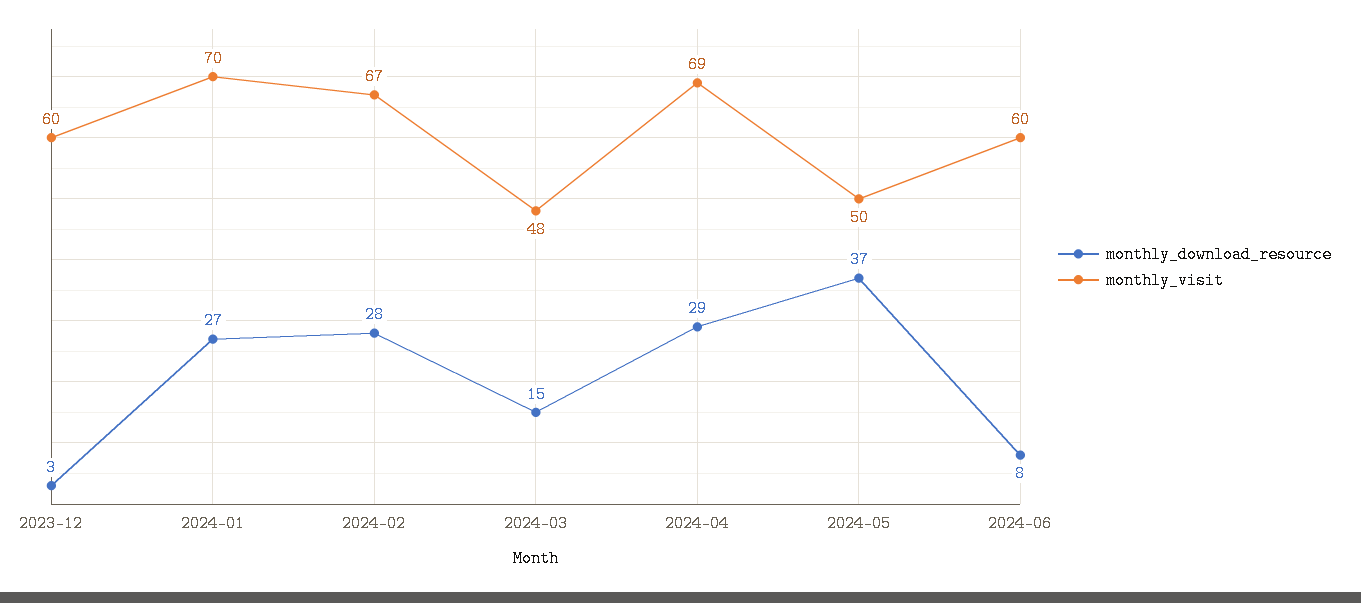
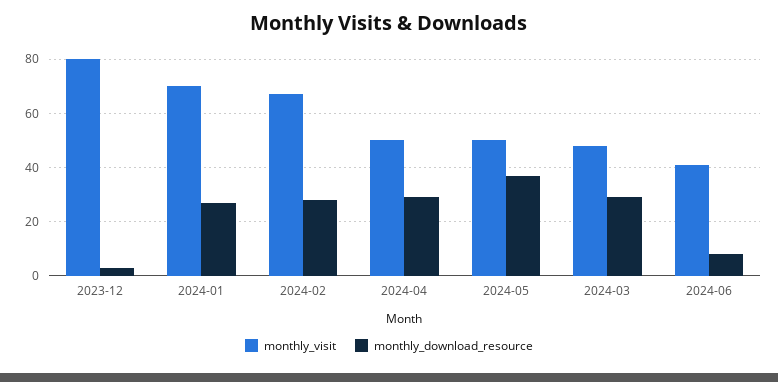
  {
    "monthly_download_resource": {
      "2023-12": 3,
      "2024-01": 27,
      "2024-02": 28,
-     "2024-03": 15,
+     "2024-03": 30,
      "2024-04": 29,
      "2024-05": 37,
      "2024-06": 8
    },
    "monthly_visit": {
-     "2023-12": 60,
+     "2023-12": 80,
      "2024-01": 70,
      "2024-02": 67,
      "2024-03": 48,
-     "2024-04": 69,
+     "2024-04": 50,
      "2024-05": 50,
-     "2024-06": 60
+     "2024-06": 40
    }
  }

